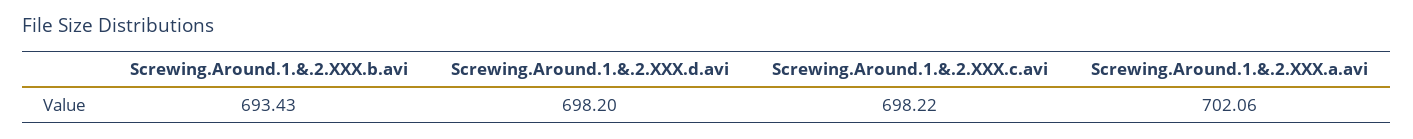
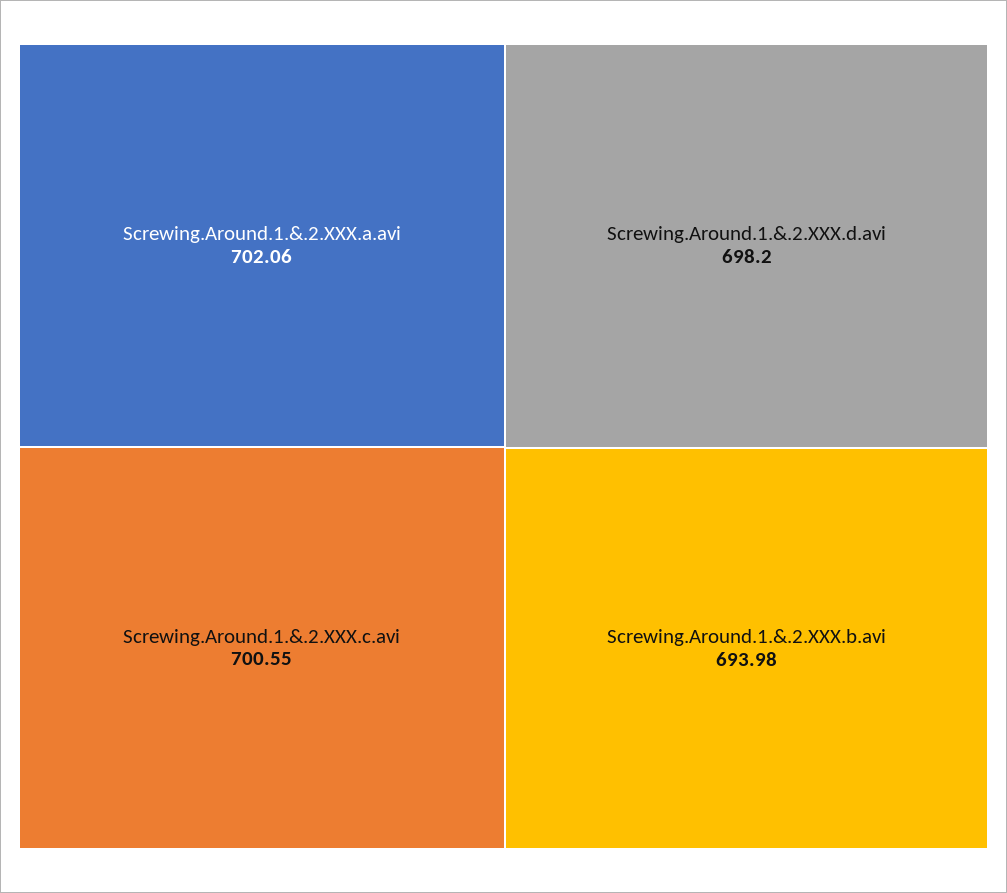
  {
-   "Screwing.Around.1.&.2.XXX.b.avi": 693.43,
+   "Screwing.Around.1.&.2.XXX.b.avi": 693.98,
    "Screwing.Around.1.&.2.XXX.d.avi": 698.2,
-   "Screwing.Around.1.&.2.XXX.c.avi": 698.22,
+   "Screwing.Around.1.&.2.XXX.c.avi": 700.55,
    "Screwing.Around.1.&.2.XXX.a.avi": 702.06
  }

